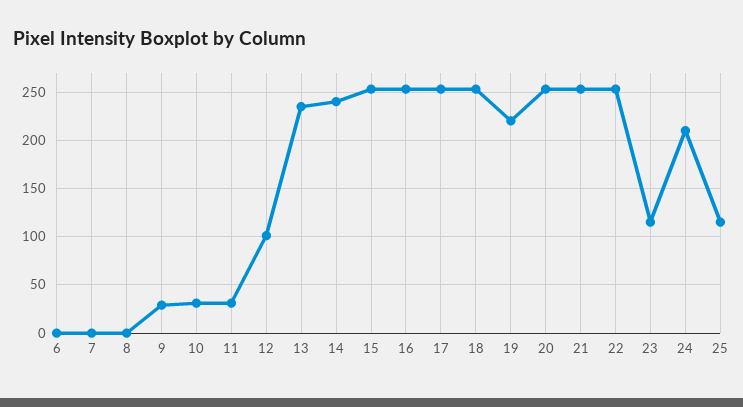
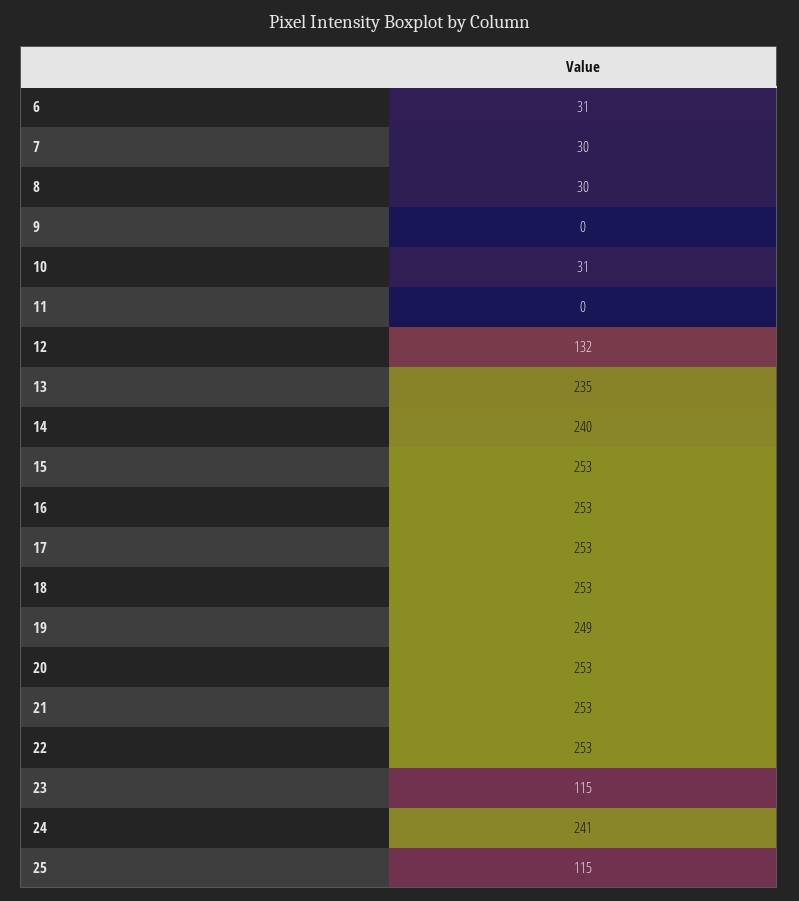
  {
-   "6": 0,
+   "6": 31,
-   "7": 0,
+   "7": 30,
-   "8": 0,
+   "8": 30,
-   "9": 30,
+   "9": 0,
    "10": 31,
-   "11": 30,
+   "11": 0,
-   "12": 100,
+   "12": 132,
    "13": 235,
    "14": 240,
    "15": 253,
    "16": 253,
    "17": 253,
    "18": 253,
-   "19": 220,
+   "19": 249,
    "20": 253,
    "21": 253,
    "22": 253,
    "23": 115,
-   "24": 210,
+   "24": 241,
    "25": 115
  }

